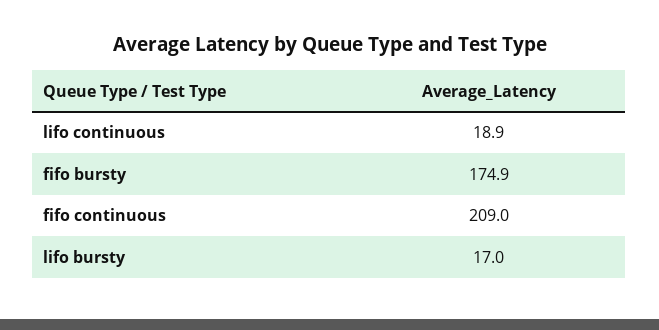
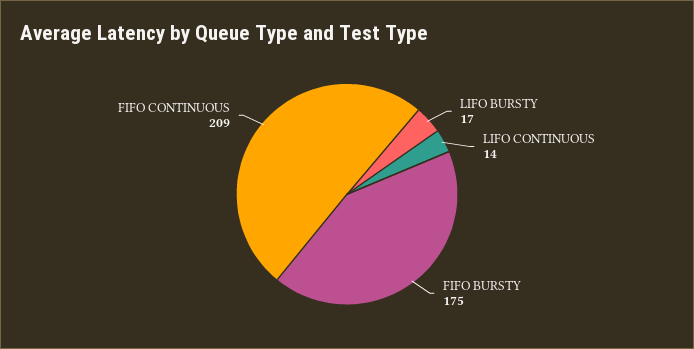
  {
-   "lifo continuous": 18.9,
+   "lifo continuous": 14,
    "fifo bursty": 174.9,
    "fifo continuous": 209,
    "lifo bursty": 17
  }

